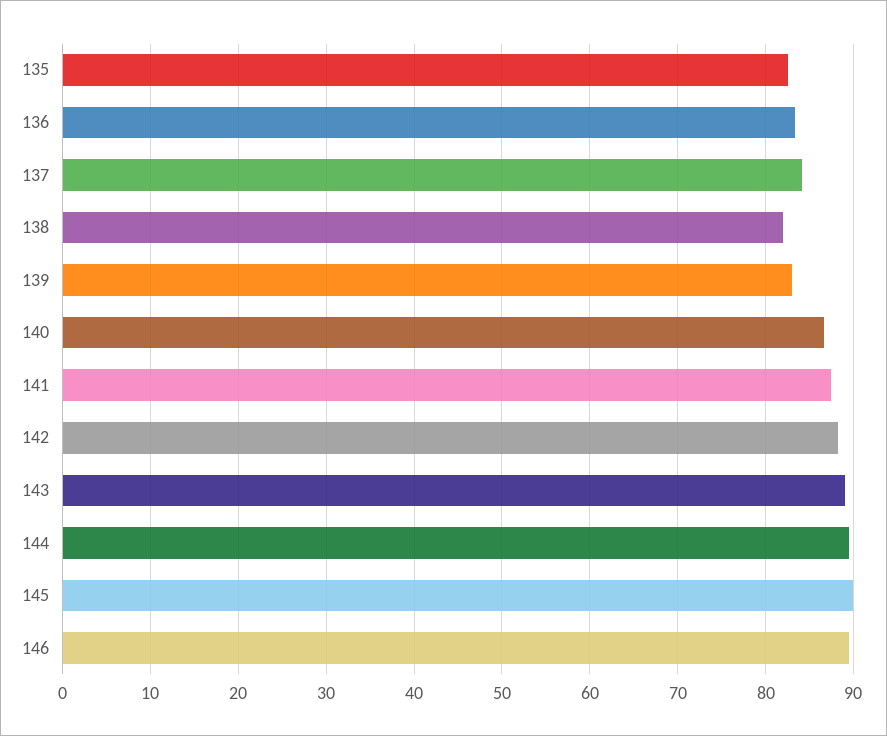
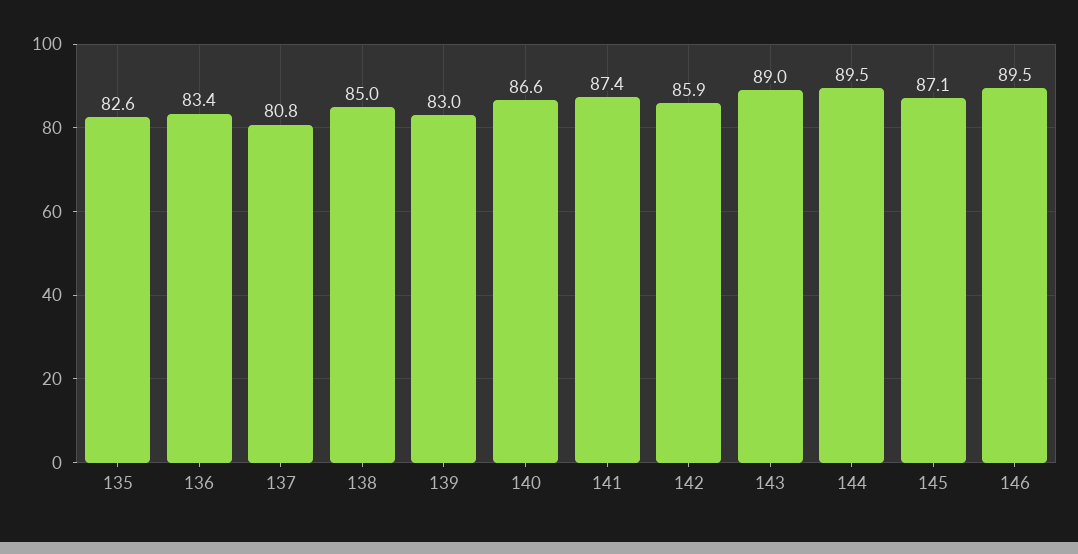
  {
    "135": 82.6,
    "136": 83.4,
-   "137": 84,
+   "137": 80.8,
-   "138": 82,
+   "138": 85,
    "139": 83,
    "140": 86.6,
    "141": 87.4,
-   "142": 88,
+   "142": 85.9,
    "143": 89,
    "144": 89.5,
-   "145": 90,
+   "145": 87.1,
    "146": 89.5
  }

